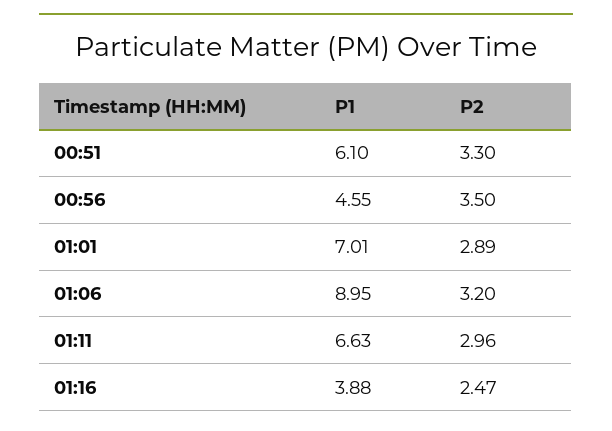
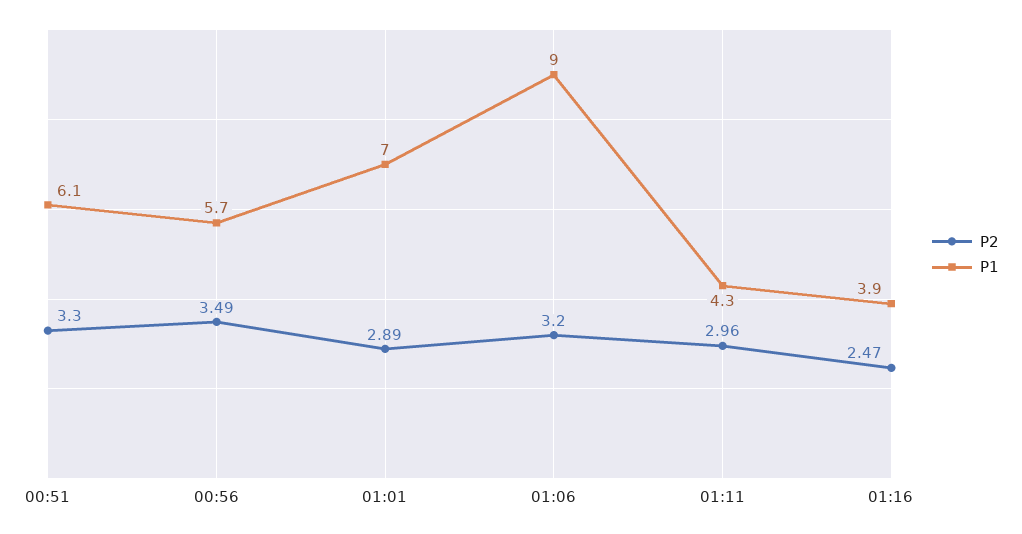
  {
    "P1": {
      "00:51": 6.1,
-     "00:56": 4.55,
+     "00:56": 5.7,
      "01:01": 7.01,
      "01:06": 8.95,
-     "01:11": 6.63,
+     "01:11": 4.3,
      "01:16": 3.88
    },
    "P2": {
      "00:51": 3.3,
-     "00:56": 3.5,
+     "00:56": 3.49,
      "01:01": 2.89,
      "01:06": 3.2,
      "01:11": 2.96,
      "01:16": 2.47
    }
  }

